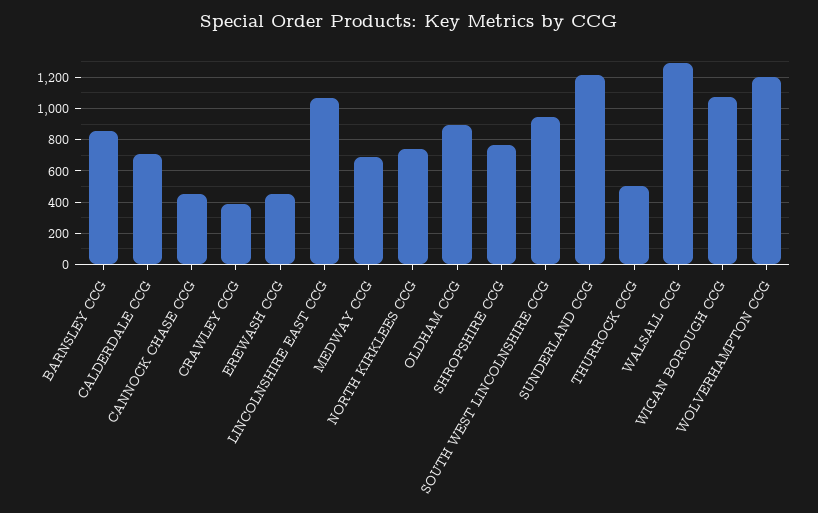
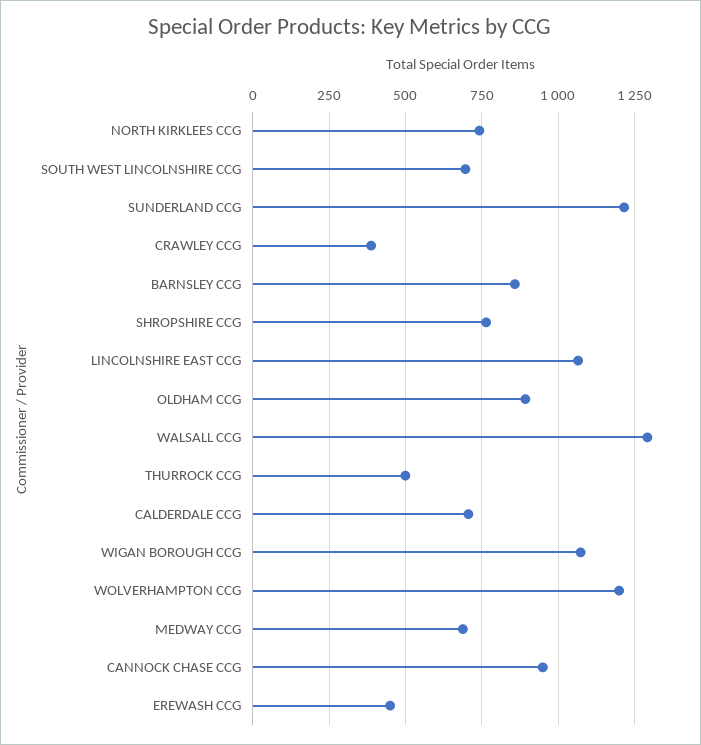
  {
    "BARNSLEY CCG": 850,
    "CALDERDALE CCG": 700,
-   "CANNOCK CHASE CCG": 450,
+   "CANNOCK CHASE CCG": 950,
    "CRAWLEY CCG": 400,
    "EREWASH CCG": 450,
    "LINCOLNSHIRE EAST CCG": 1075,
    "MEDWAY CCG": 700,
    "NORTH KIRKLEES CCG": 750,
    "OLDHAM CCG": 900,
    "SHROPSHIRE CCG": 775,
-   "SOUTH WEST LINCOLNSHIRE CCG": 950,
+   "SOUTH WEST LINCOLNSHIRE CCG": 700,
    "SUNDERLAND CCG": 1225,
    "THURROCK CCG": 500,
    "WALSALL CCG": 1300,
    "WIGAN BOROUGH CCG": 1075,
    "WOLVERHAMPTON CCG": 1200
  }

